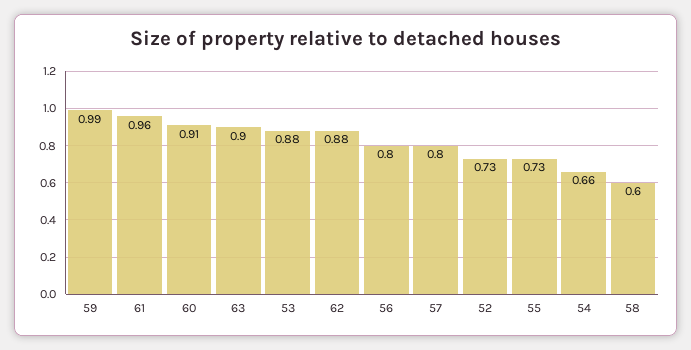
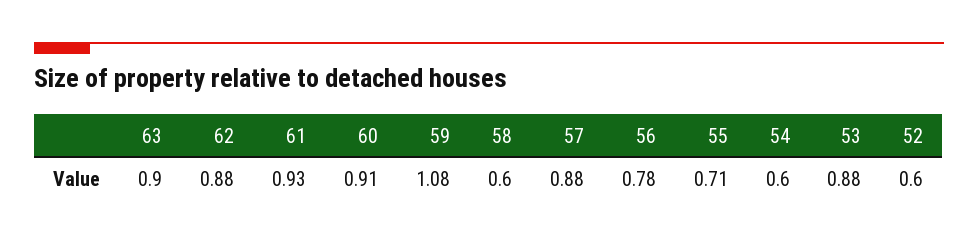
  {
-   "59": 0.99,
+   "59": 1.08,
-   "61": 0.96,
+   "61": 0.93,
    "60": 0.91,
    "63": 0.9,
    "53": 0.88,
    "62": 0.88,
-   "56": 0.8,
+   "56": 0.78,
-   "57": 0.8,
+   "57": 0.88,
-   "52": 0.73,
+   "52": 0.6,
-   "55": 0.73,
+   "55": 0.71,
-   "54": 0.66,
+   "54": 0.6,
    "58": 0.6
  }

